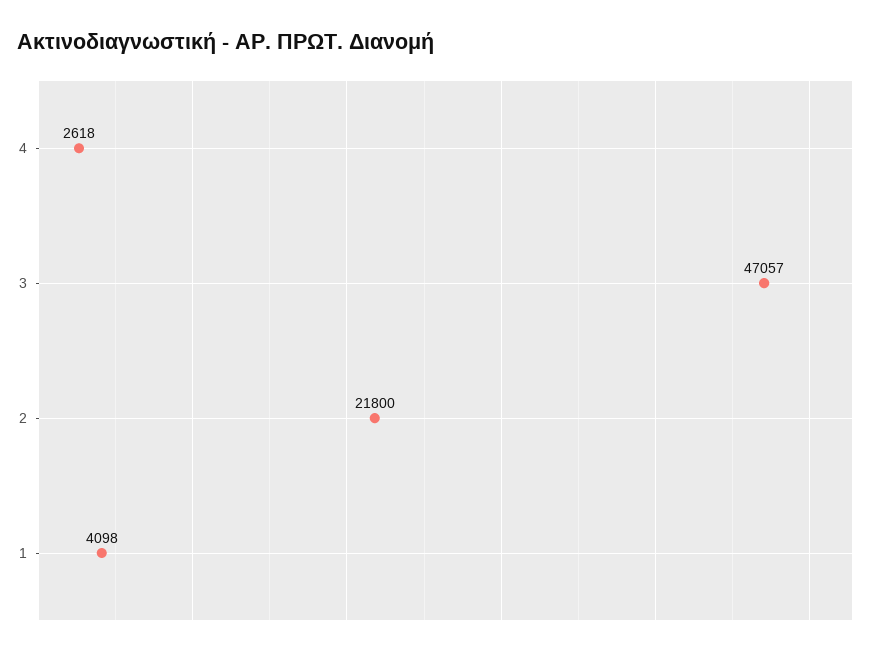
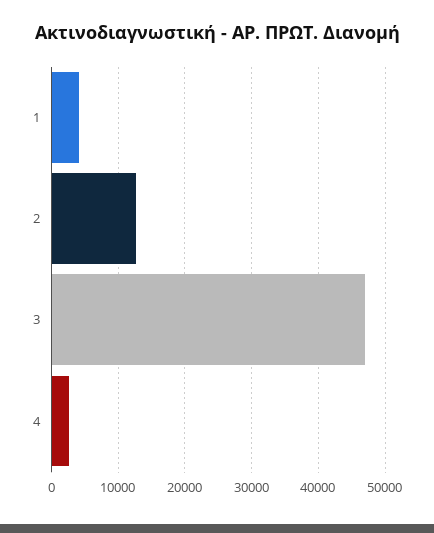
  {
    "4": 2618,
    "3": 47057,
-   "2": 21800,
+   "2": 13000,
    "1": 4098
  }

